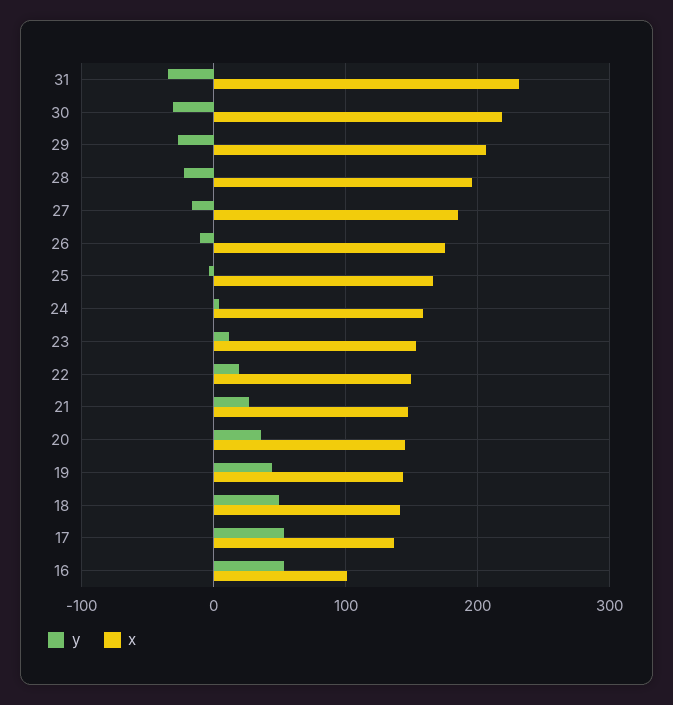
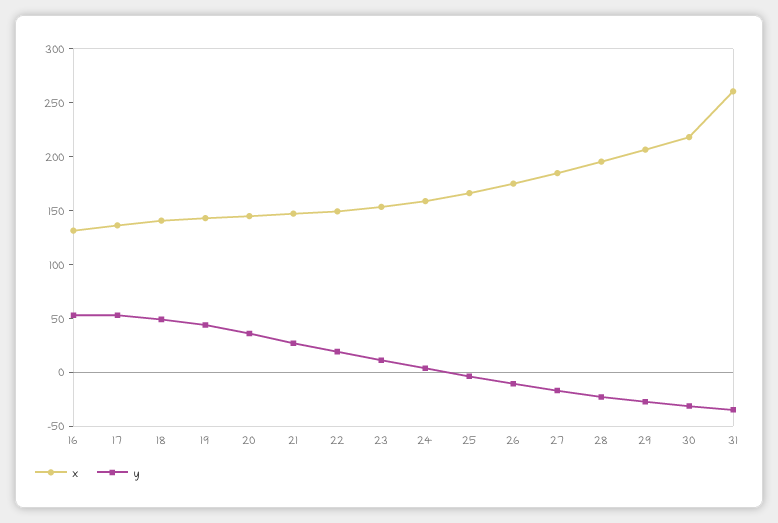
  {
    "y": {
      "31": -30,
      "30": -30,
      "29": -30,
      "28": -20,
      "27": -20,
      "26": -10,
      "25": 0,
      "24": 0,
      "23": 10,
      "22": 20,
      "21": 30,
      "20": 40,
      "19": 40,
      "18": 50,
      "17": 50,
      "16": 50
    },
    "x": {
-     "31": 230,
+     "31": 260,
      "30": 220,
      "29": 210,
      "28": 200,
      "27": 180,
      "26": 180,
      "25": 170,
      "24": 160,
      "23": 150,
      "22": 150,
      "21": 150,
      "20": 150,
      "19": 140,
      "18": 140,
      "17": 140,
-     "16": 100
+     "16": 130
    }
  }

